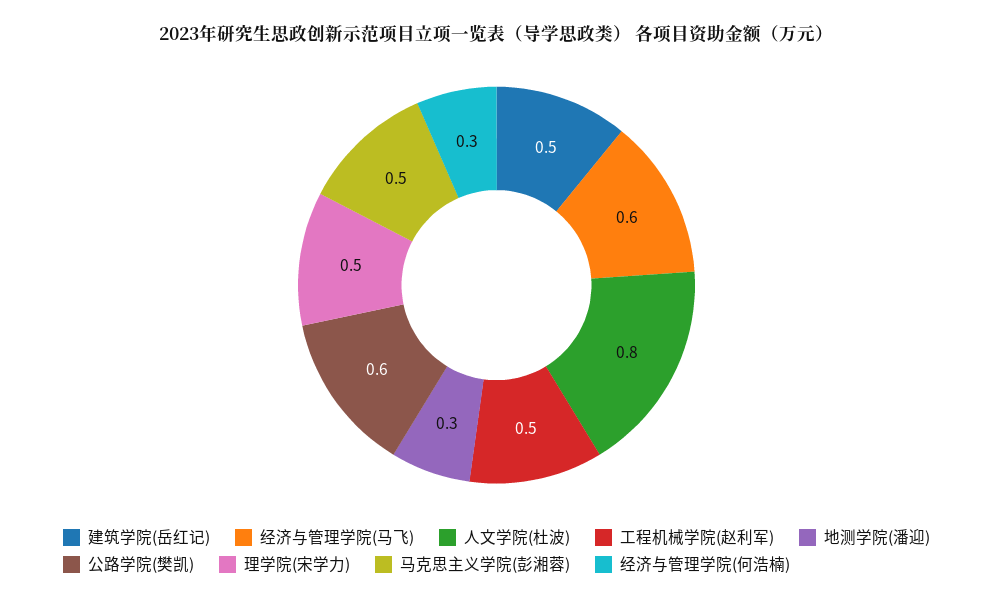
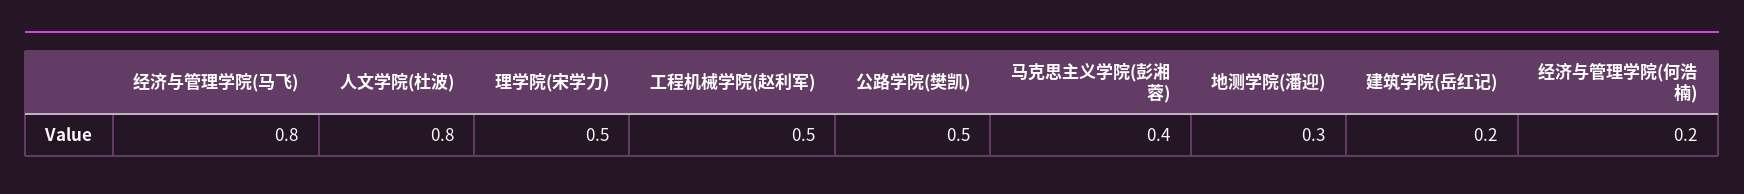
  {
-   "建筑学院(岳红记)": 0.5,
+   "建筑学院(岳红记)": 0.2,
-   "经济与管理学院(马飞)": 0.6,
+   "经济与管理学院(马飞)": 0.8,
    "人文学院(杜波)": 0.8,
    "工程机械学院(赵利军)": 0.5,
    "地测学院(潘迎)": 0.3,
-   "公路学院(樊凯)": 0.6,
+   "公路学院(樊凯)": 0.5,
    "理学院(宋学力)": 0.5,
-   "马克思主义学院(彭湘蓉)": 0.5,
+   "马克思主义学院(彭湘蓉)": 0.4,
-   "经济与管理学院(何浩楠)": 0.3
+   "经济与管理学院(何浩楠)": 0.2
  }

